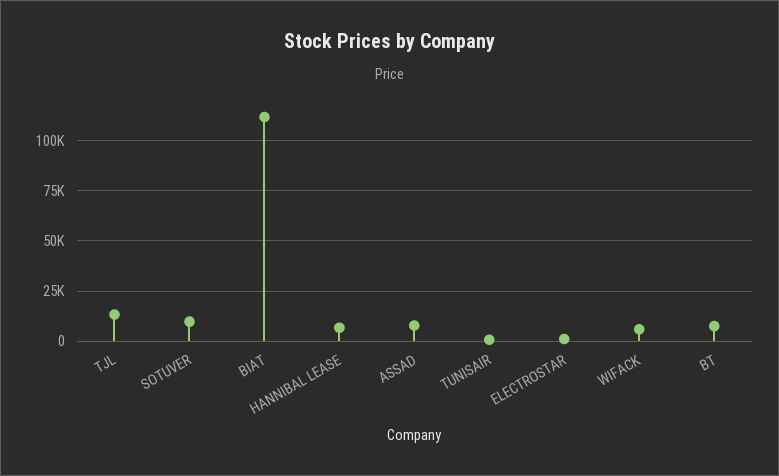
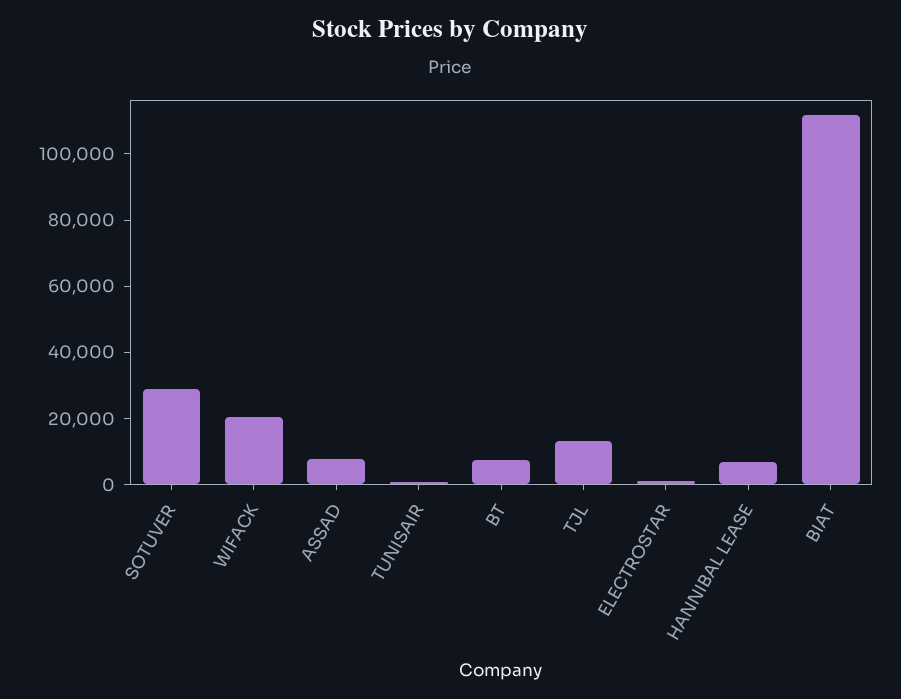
  {
    "TJL": 15000,
-   "SOTUVER": 10000,
+   "SOTUVER": 30000,
    "BIAT": 110000,
    "HANNIBAL LEASE": 5000,
    "ASSAD": 10000,
    "TUNISAIR": 0,
    "ELECTROSTAR": 0,
-   "WIFACK": 5000,
+   "WIFACK": 20000,
    "BT": 10000
  }

